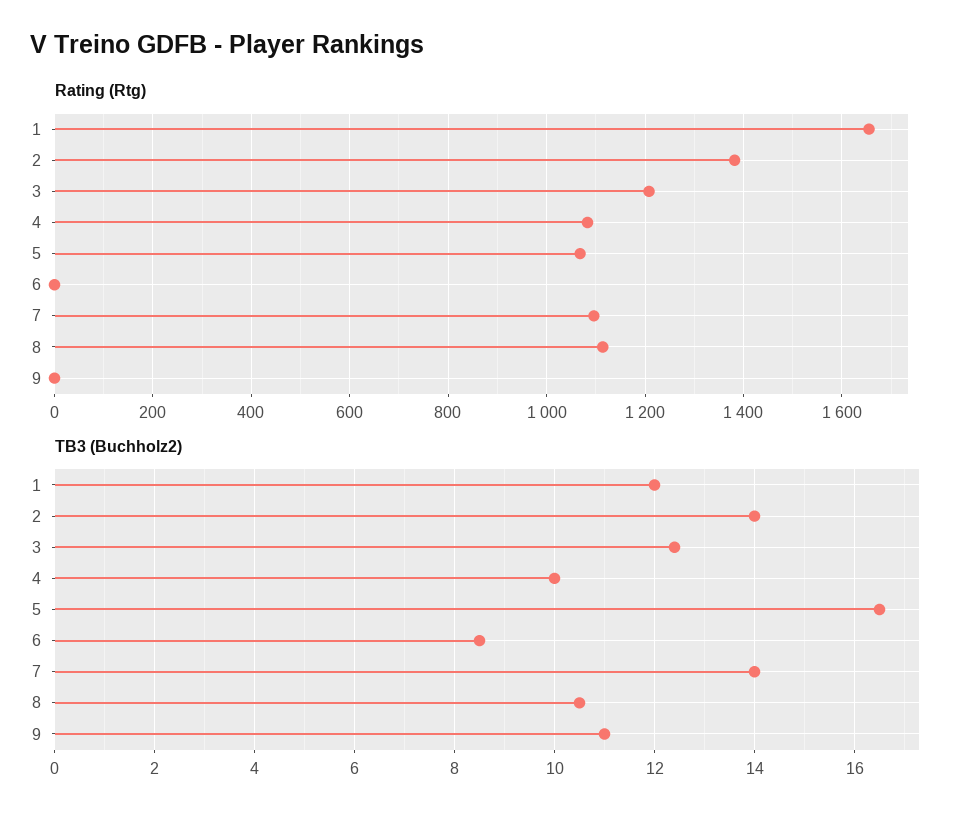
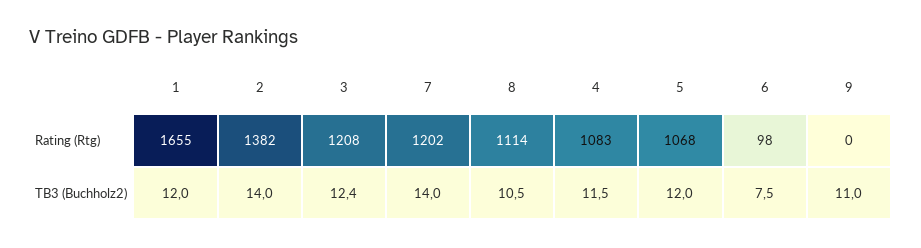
  {
    "Rating (Rtg)": {
      "1": 1655,
      "2": 1382,
      "3": 1208,
      "4": 1083,
      "5": 1068,
-     "6": 0,
+     "6": 98,
-     "7": 1100,
+     "7": 1202,
      "8": 1114,
      "9": 0
    },
    "TB3 (Buchholz2)": {
      "1": 12,
      "2": 14,
      "3": 12.4,
-     "4": 10,
+     "4": 11.5,
-     "5": 16.5,
+     "5": 12,
-     "6": 8.5,
+     "6": 7.5,
      "7": 14,
      "8": 10.5,
      "9": 11
    }
  }

